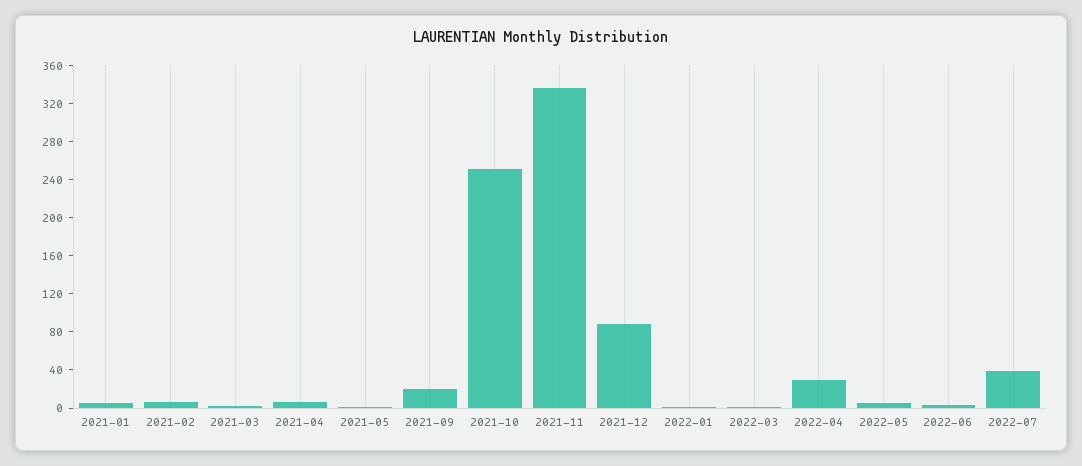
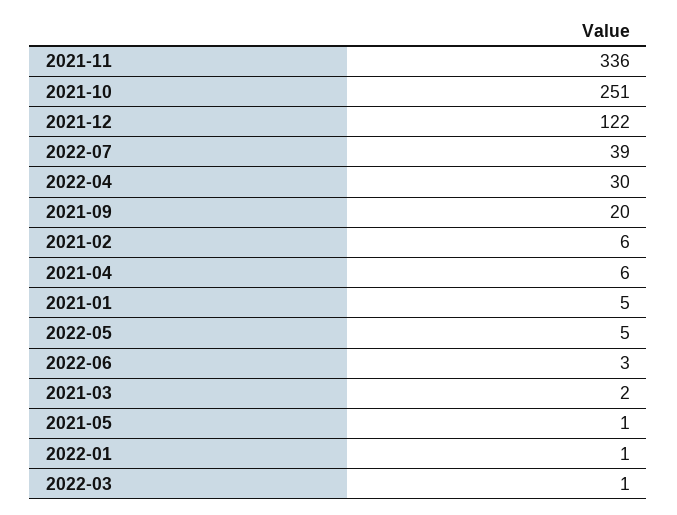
  {
    "2021-01": 5,
    "2021-02": 6,
    "2021-03": 2,
    "2021-04": 6,
    "2021-05": 1,
    "2021-09": 20,
    "2021-10": 251,
    "2021-11": 336,
-   "2021-12": 90,
+   "2021-12": 122,
    "2022-01": 1,
    "2022-03": 1,
    "2022-04": 30,
    "2022-05": 5,
    "2022-06": 3,
    "2022-07": 39
  }

